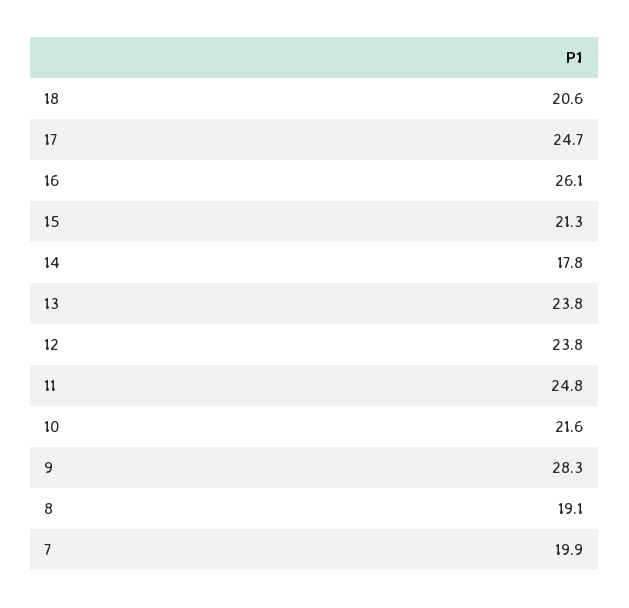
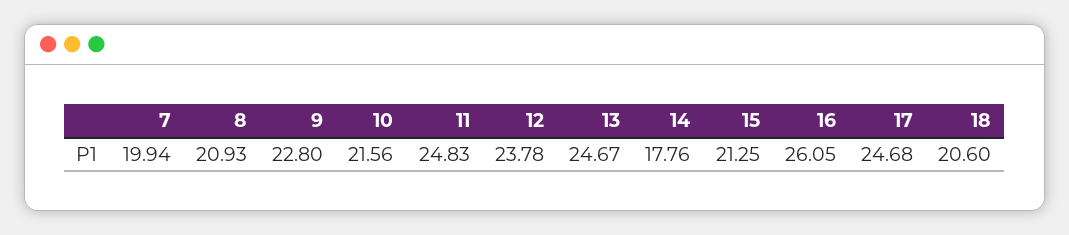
  {
    "18": 20.6,
    "17": 24.68,
    "16": 26.05,
    "15": 21.25,
    "14": 17.76,
-   "13": 23.8,
+   "13": 24.67,
    "12": 23.78,
    "11": 24.83,
    "10": 21.56,
-   "9": 28.3,
+   "9": 22.8,
-   "8": 19.1,
+   "8": 20.93,
    "7": 19.94
  }

